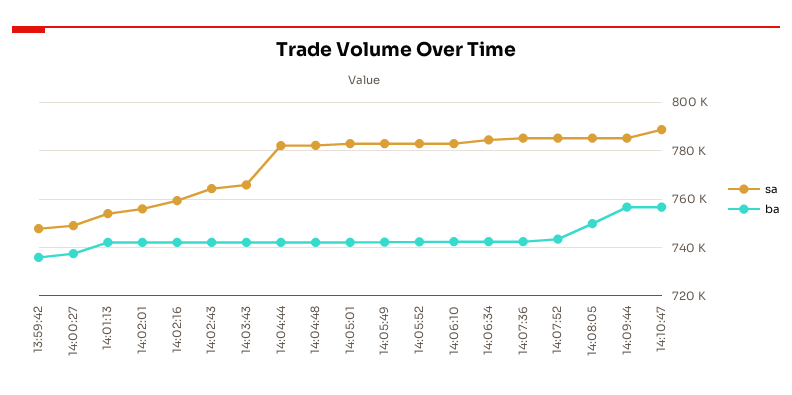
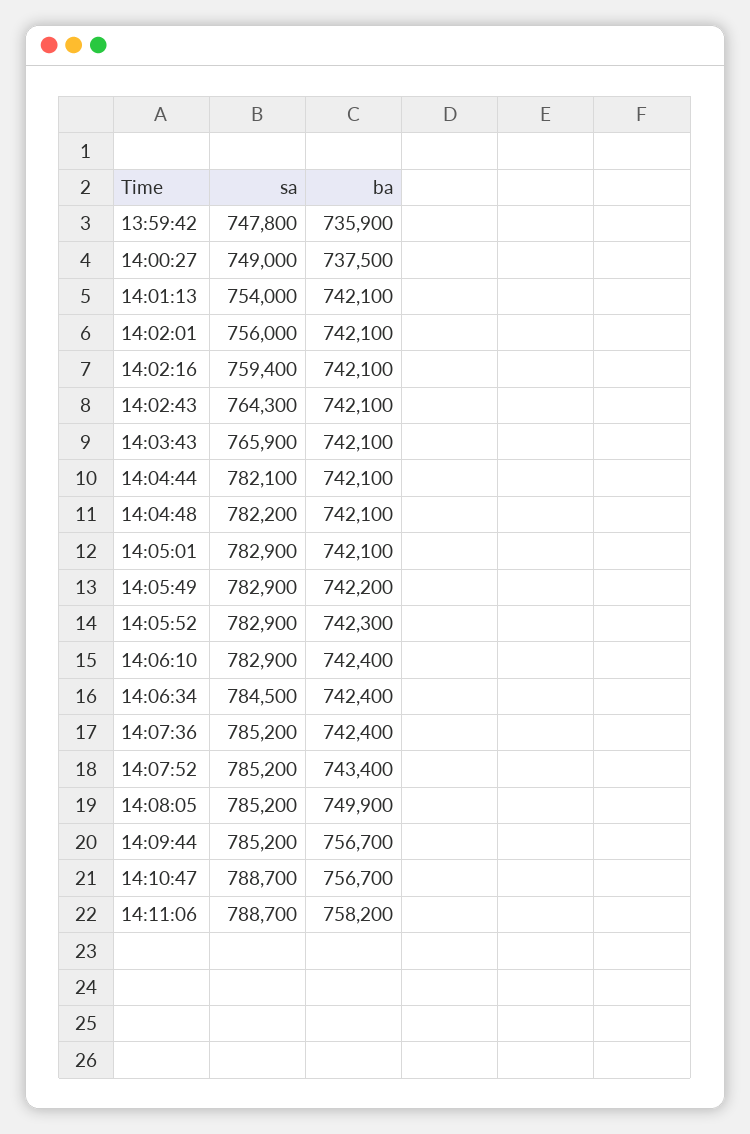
  {
    "sa": {
      "13:59:42": 747800,
      "14:00:27": 749000,
      "14:01:13": 754000,
      "14:02:01": 756000,
      "14:02:16": 759400,
      "14:02:43": 764300,
      "14:03:43": 765900,
      "14:04:44": 782100,
      "14:04:48": 782200,
      "14:05:01": 782900,
      "14:05:49": 782900,
      "14:05:52": 782900,
      "14:06:10": 782900,
      "14:06:34": 784500,
      "14:07:36": 785200,
      "14:07:52": 785200,
      "14:08:05": 785200,
      "14:09:44": 785200,
-     "14:10:47": 788700
+     "14:10:47": 788700,
+     "14:11:06": 788700
    },
    "ba": {
      "13:59:42": 735900,
      "14:00:27": 737500,
      "14:01:13": 742100,
      "14:02:01": 742100,
      "14:02:16": 742100,
      "14:02:43": 742100,
      "14:03:43": 742100,
      "14:04:44": 742100,
      "14:04:48": 742100,
      "14:05:01": 742100,
      "14:05:49": 742200,
      "14:05:52": 742300,
      "14:06:10": 742400,
      "14:06:34": 742400,
      "14:07:36": 742400,
      "14:07:52": 743400,
      "14:08:05": 749900,
      "14:09:44": 756700,
-     "14:10:47": 756700
+     "14:10:47": 756700,
+     "14:11:06": 758200
    }
  }

